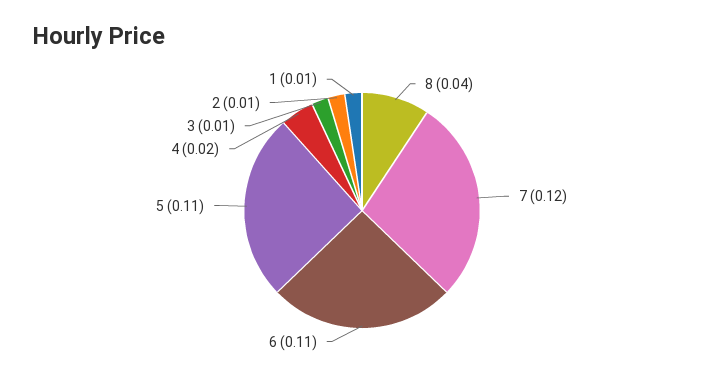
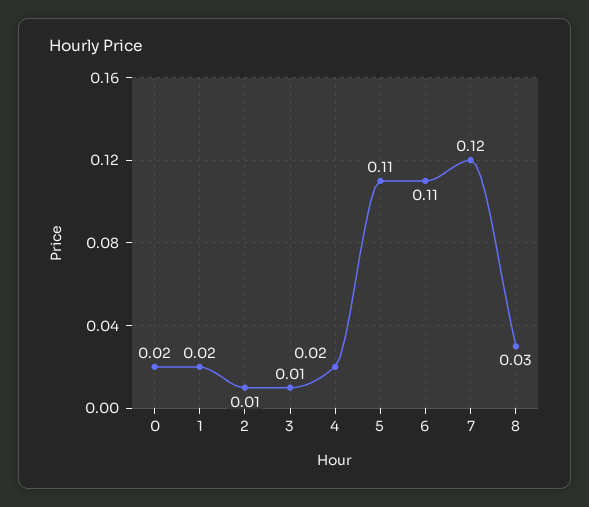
  {
-   "8": 0.04,
+   "8": 0.03,
    "7": 0.12,
    "6": 0.11,
    "5": 0.11,
    "4": 0.02,
    "3": 0.01,
    "2": 0.01,
-   "1": 0.01
+   "1": 0.02,
+   "0": 0.02
  }

